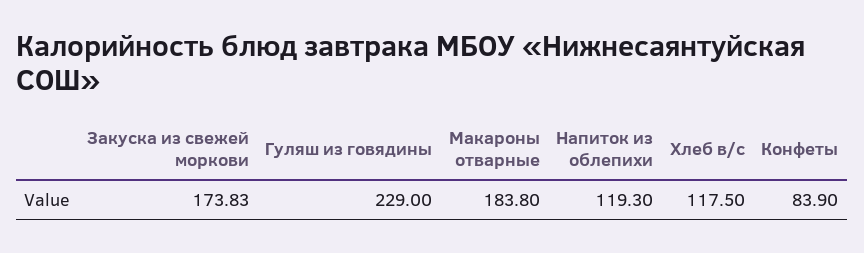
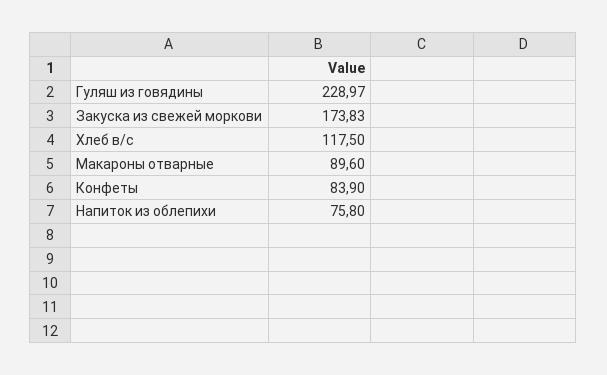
  {
    "Закуска из свежей моркови": 173.83,
-   "Гуляш из говядины": 229,
+   "Гуляш из говядины": 228.97,
-   "Макароны отварные": 183.8,
+   "Макароны отварные": 89.6,
-   "Напиток из облепихи": 119.3,
+   "Напиток из облепихи": 75.8,
    "Хлеб в/с": 117.5,
    "Конфеты": 83.9
  }

